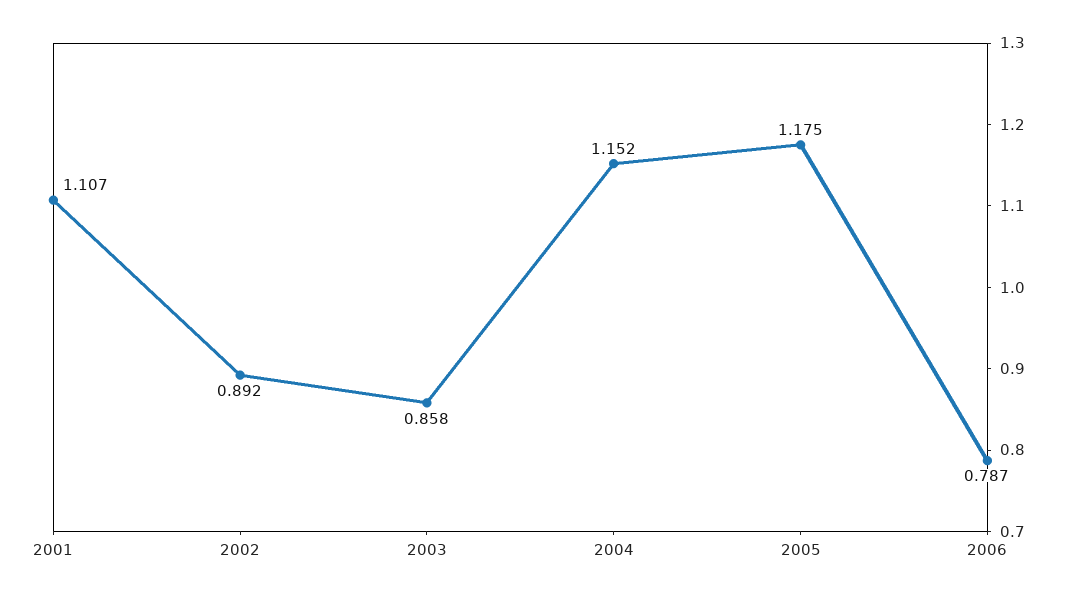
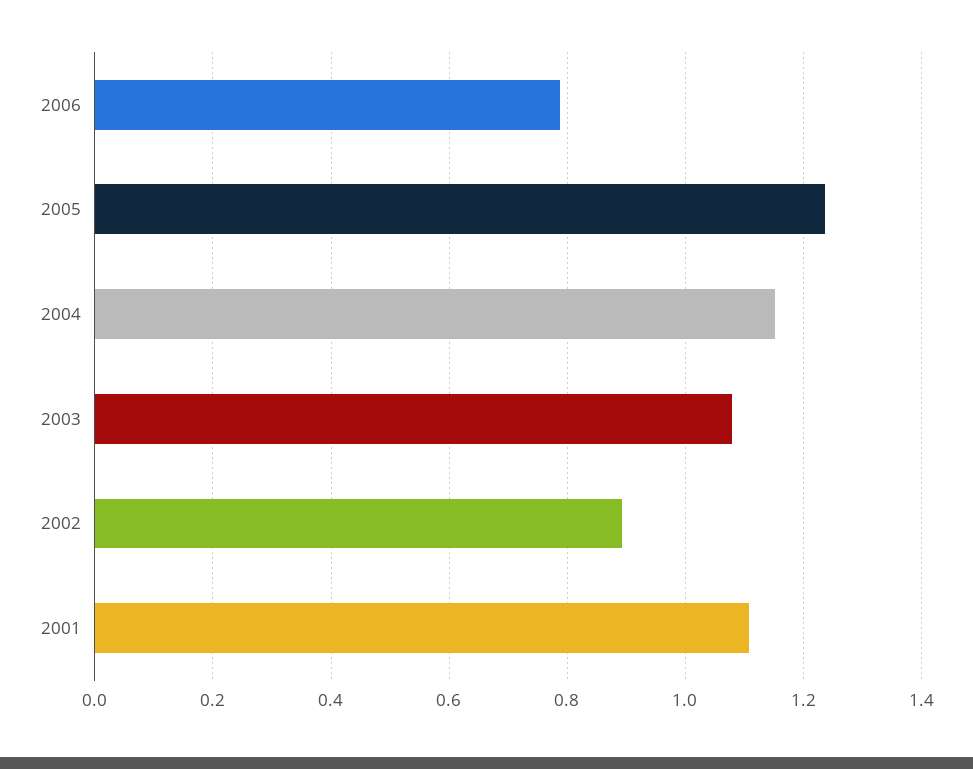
  {
    "2001": 1.107,
    "2002": 0.892,
-   "2003": 0.858,
+   "2003": 1.08,
    "2004": 1.152,
-   "2005": 1.175,
+   "2005": 1.24,
    "2006": 0.787
  }

